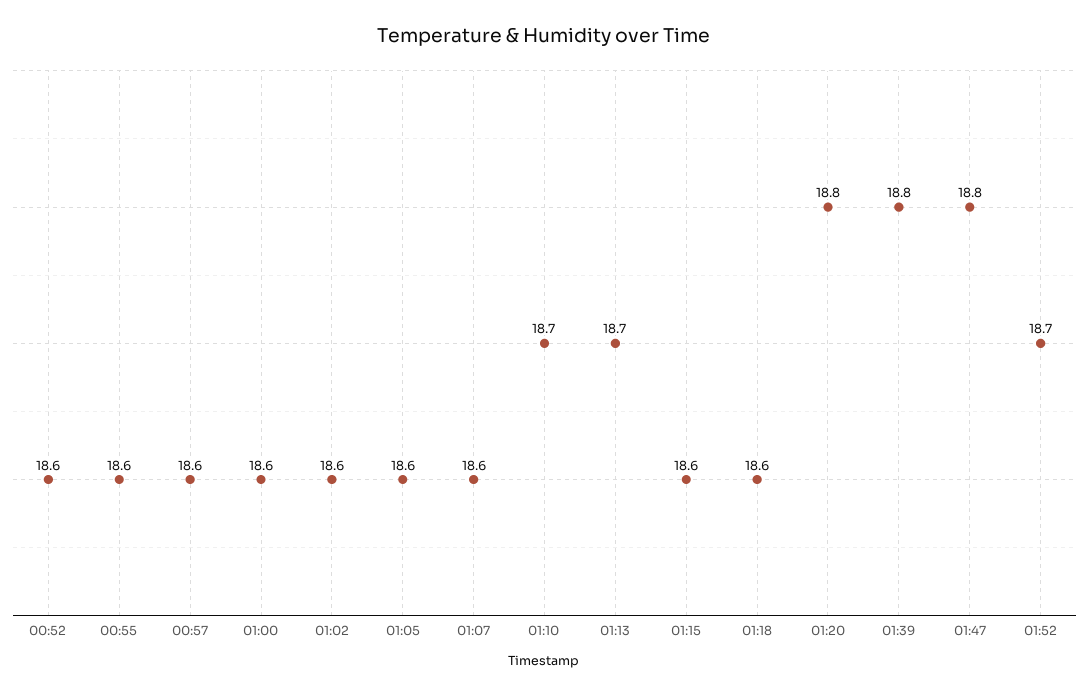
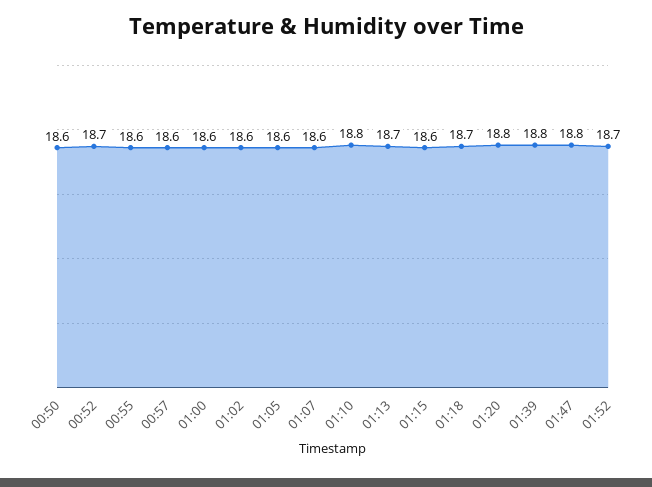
  {
-   "00:52": 18.6,
+   "00:52": 18.7,
    "00:55": 18.6,
    "00:57": 18.6,
    "01:00": 18.6,
    "01:02": 18.6,
    "01:05": 18.6,
    "01:07": 18.6,
-   "01:10": 18.7,
+   "01:10": 18.8,
    "01:13": 18.7,
    "01:15": 18.6,
-   "01:18": 18.6,
+   "01:18": 18.7,
    "01:20": 18.8,
    "01:39": 18.8,
    "01:47": 18.8,
-   "01:52": 18.7
+   "01:52": 18.7,
+   "00:50": 18.6
  }

